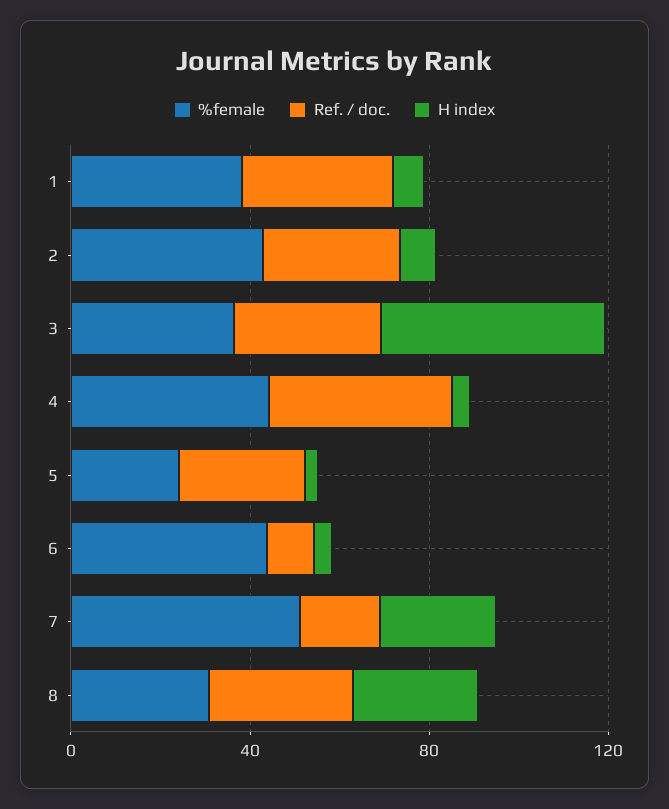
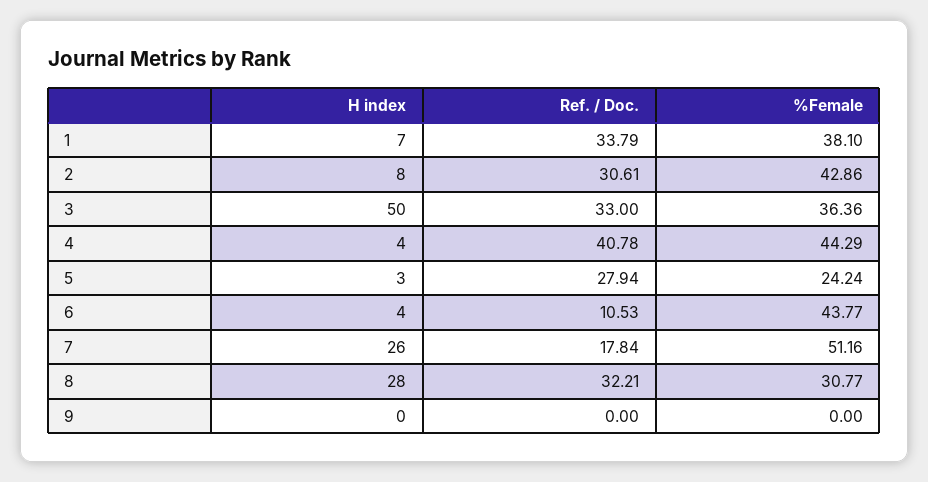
  {
    "%female": {
      "1": 38.1,
      "2": 42.86,
      "3": 36.36,
      "4": 44.29,
      "5": 24.24,
      "6": 43.77,
      "7": 51.16,
-     "8": 30.77
+     "8": 30.77,
+     "9": 0
    },
    "Ref. / doc.": {
      "1": 33.79,
      "2": 30.61,
      "3": 33,
      "4": 40.78,
      "5": 27.94,
      "6": 10.53,
      "7": 17.84,
-     "8": 32.21
+     "8": 32.21,
+     "9": 0
    },
    "H index": {
      "1": 7,
      "2": 8,
      "3": 50,
      "4": 4,
      "5": 3,
      "6": 4,
      "7": 26,
-     "8": 28
+     "8": 28,
+     "9": 0
    }
  }

